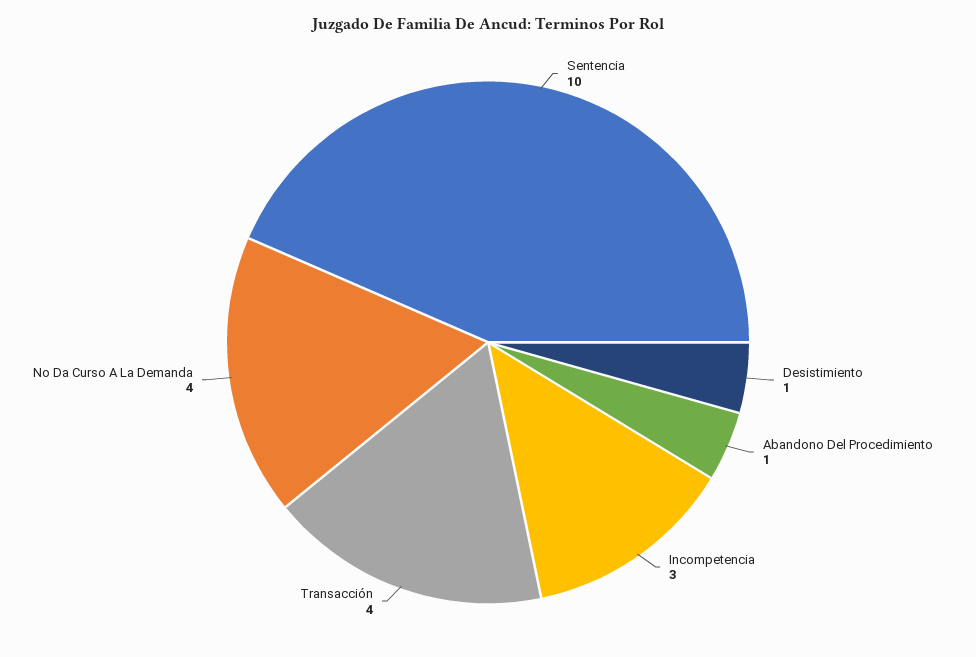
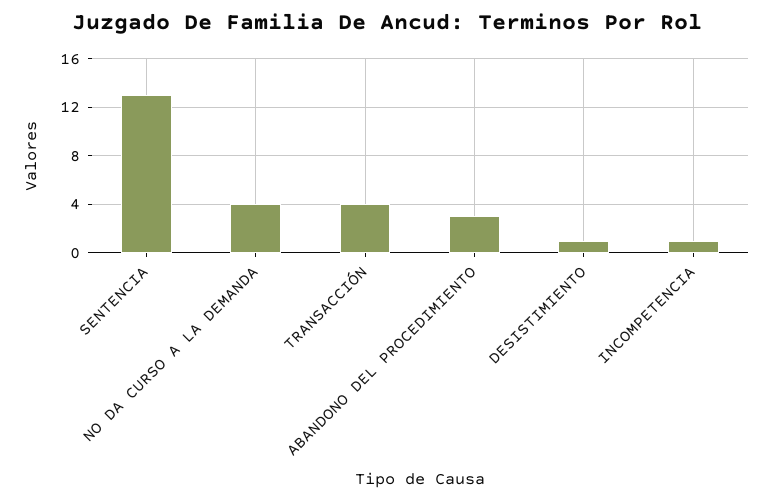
  {
-   "Sentencia": 10,
+   "Sentencia": 13,
    "Desistimiento": 1,
-   "Abandono Del Procedimiento": 1,
+   "Abandono Del Procedimiento": 3,
-   "Incompetencia": 3,
+   "Incompetencia": 1,
    "Transacción": 4,
    "No Da Curso A La Demanda": 4
  }

